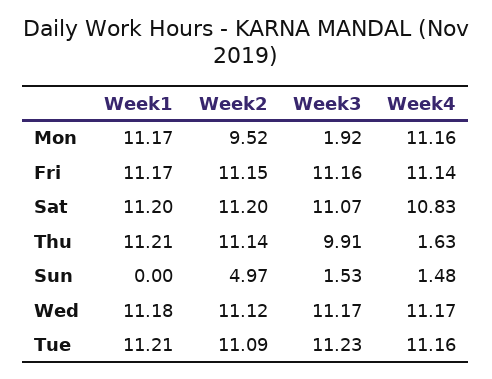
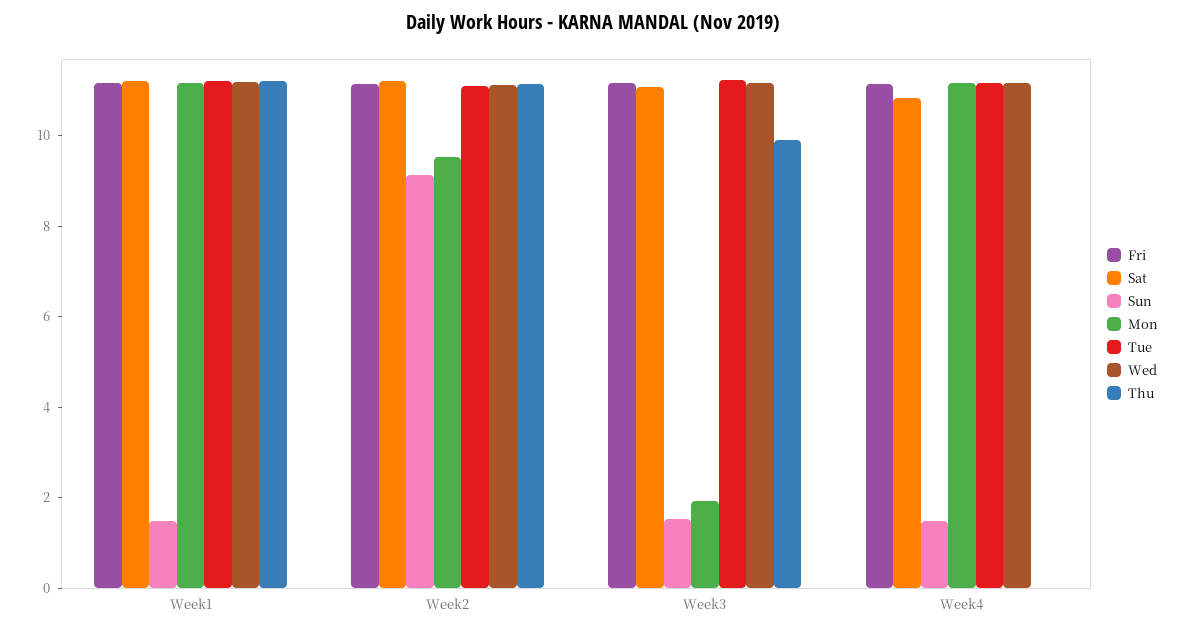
  {
    "Mon": {
      "Week1": 11.17,
      "Week2": 9.52,
      "Week3": 1.92,
      "Week4": 11.16
    },
    "Fri": {
      "Week1": 11.17,
      "Week2": 11.15,
      "Week3": 11.16,
      "Week4": 11.14
    },
    "Sat": {
      "Week1": 11.2,
      "Week2": 11.2,
      "Week3": 11.07,
      "Week4": 10.83
    },
    "Thu": {
      "Week1": 11.21,
      "Week2": 11.14,
      "Week3": 9.91,
-     "Week4": 1.63
+     "Week4": 0
    },
    "Sun": {
-     "Week1": 0,
+     "Week1": 1.5,
-     "Week2": 4.97,
+     "Week2": 9,
      "Week3": 1.53,
      "Week4": 1.48
    },
    "Wed": {
      "Week1": 11.18,
      "Week2": 11.12,
      "Week3": 11.17,
      "Week4": 11.17
    },
    "Tue": {
      "Week1": 11.21,
      "Week2": 11.09,
      "Week3": 11.23,
      "Week4": 11.16
    }
  }

